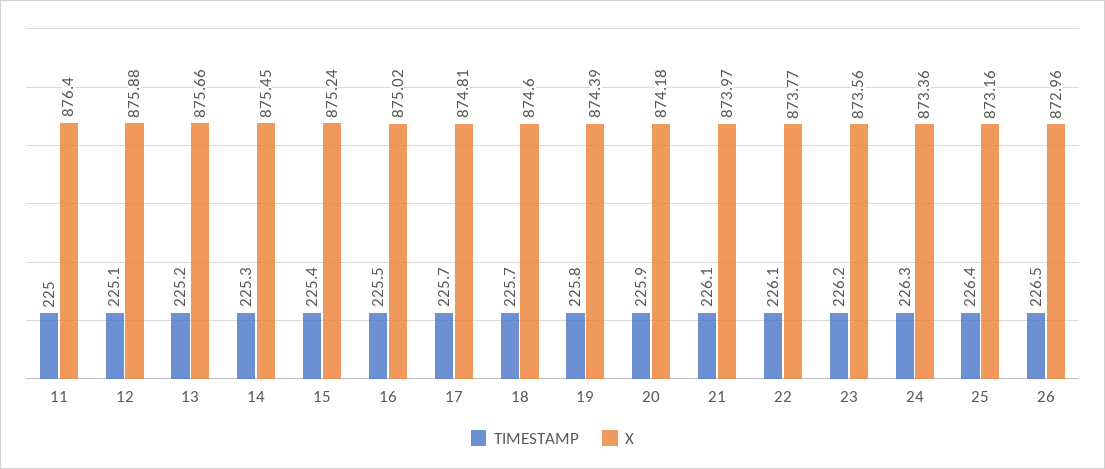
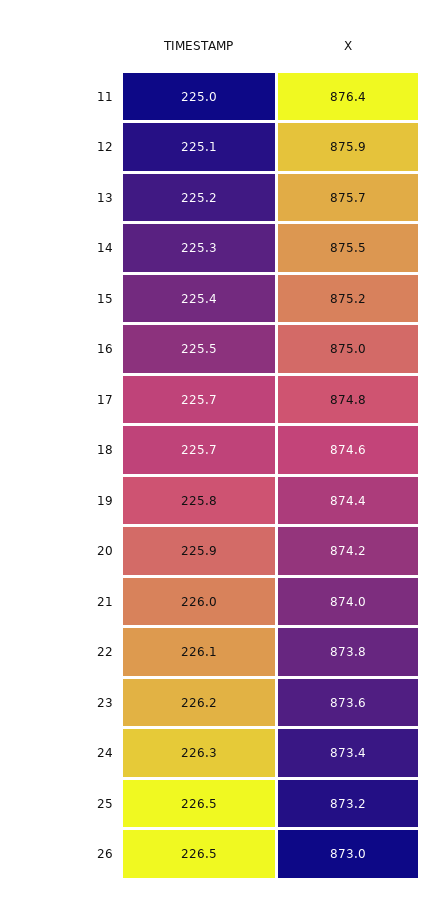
  {
    "TIMESTAMP": {
      "11": 225,
      "12": 225.1,
      "13": 225.2,
      "14": 225.3,
      "15": 225.4,
      "16": 225.5,
      "17": 225.7,
      "18": 225.7,
      "19": 225.8,
      "20": 225.9,
-     "21": 226.1,
+     "21": 226,
      "22": 226.1,
      "23": 226.2,
      "24": 226.3,
-     "25": 226.4,
+     "25": 226.5,
      "26": 226.5
    },
    "X": {
      "11": 876.4,
      "12": 875.88,
      "13": 875.66,
      "14": 875.45,
      "15": 875.24,
      "16": 875.02,
      "17": 874.81,
      "18": 874.6,
      "19": 874.39,
      "20": 874.18,
      "21": 873.97,
      "22": 873.77,
      "23": 873.56,
      "24": 873.36,
      "25": 873.16,
      "26": 872.96
    }
  }

